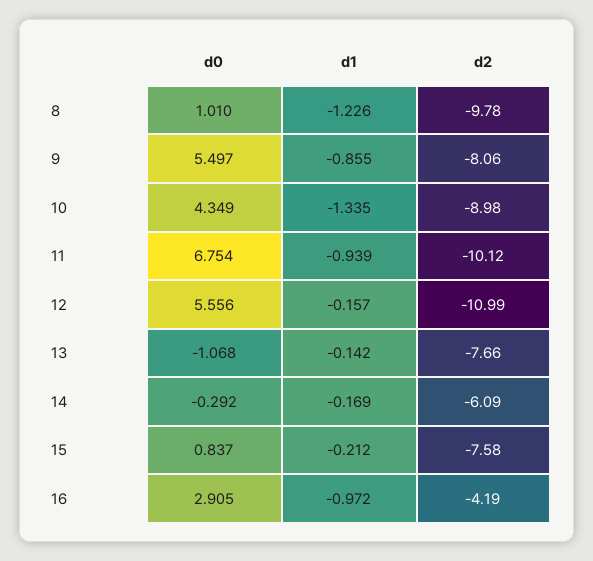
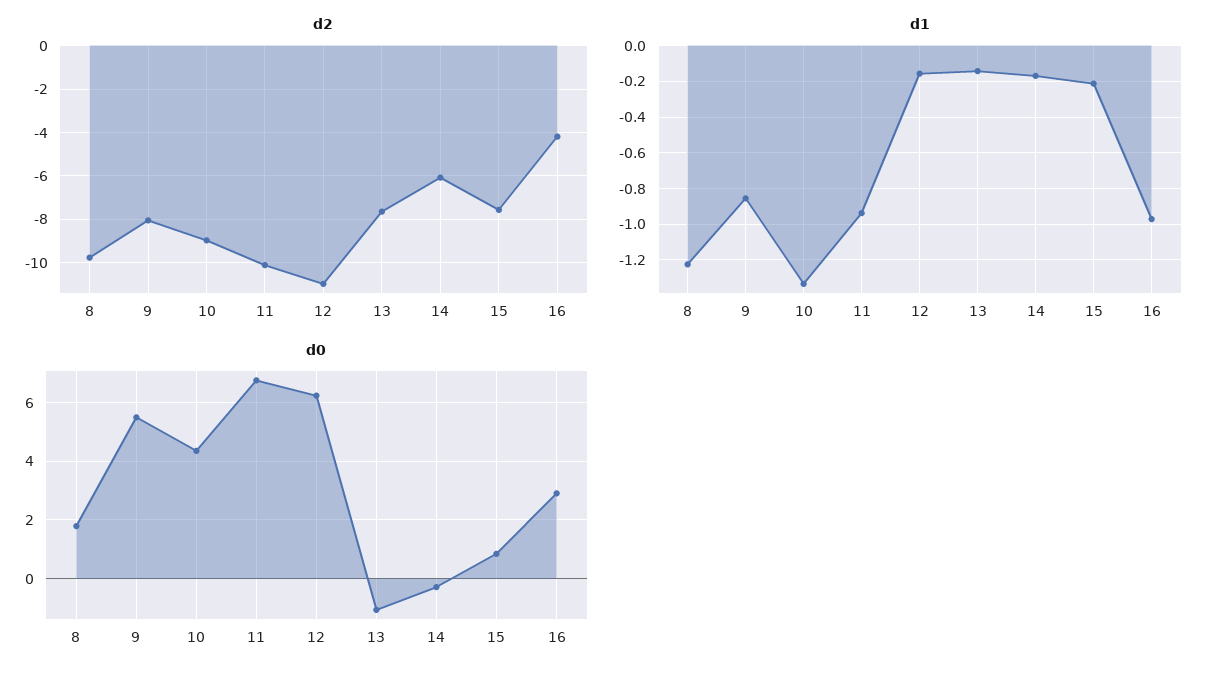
  {
    "d0": {
-     "8": 1.01,
+     "8": 1.75,
      "9": 5.497,
      "10": 4.349,
      "11": 6.754,
-     "12": 5.556,
+     "12": 6.25,
      "13": -1.068,
      "14": -0.292,
      "15": 0.837,
      "16": 2.905
    },
    "d1": {
      "8": -1.226,
      "9": -0.855,
      "10": -1.335,
      "11": -0.939,
      "12": -0.157,
      "13": -0.142,
      "14": -0.169,
      "15": -0.212,
      "16": -0.972
    },
    "d2": {
      "8": -9.78,
      "9": -8.06,
      "10": -8.98,
      "11": -10.12,
      "12": -10.99,
      "13": -7.66,
      "14": -6.09,
      "15": -7.58,
      "16": -4.19
    }
  }

